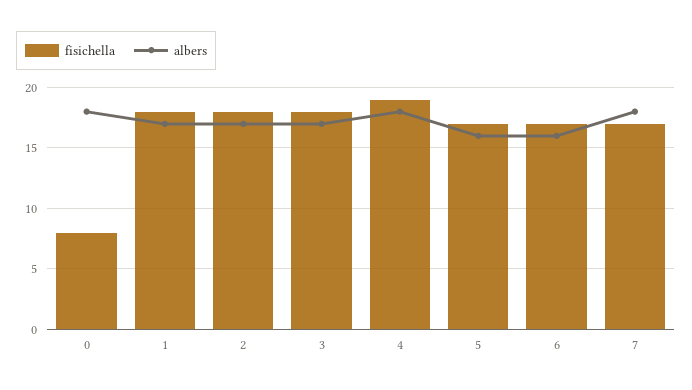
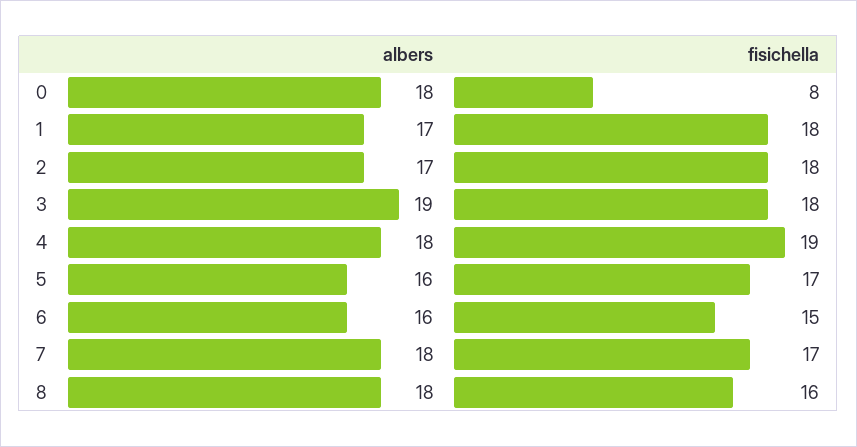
  {
    "fisichella": {
      "0": 8,
      "1": 18,
      "2": 18,
      "3": 18,
      "4": 19,
      "5": 17,
-     "6": 17,
+     "6": 15,
-     "7": 17
+     "7": 17,
+     "8": 16
    },
    "albers": {
      "0": 18,
      "1": 17,
      "2": 17,
-     "3": 17,
+     "3": 19,
      "4": 18,
      "5": 16,
      "6": 16,
-     "7": 18
+     "7": 18,
+     "8": 18
    }
  }

